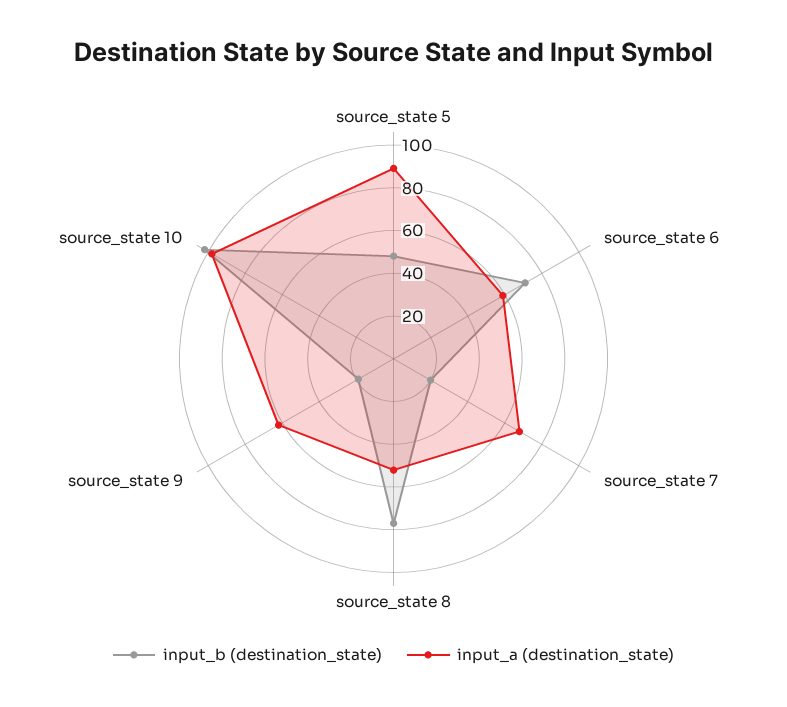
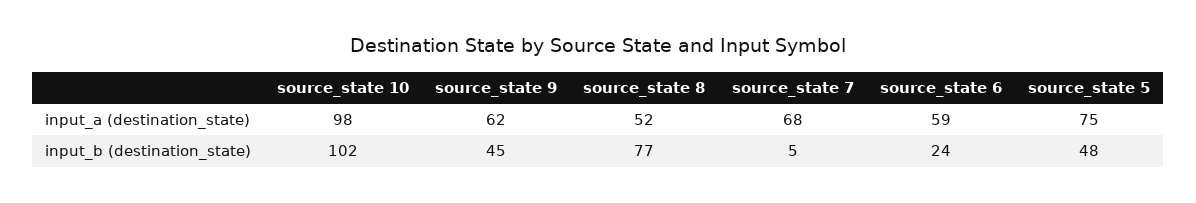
  {
    "input_b (destination_state)": {
      "source_state 5": 48,
-     "source_state 6": 70,
+     "source_state 6": 24,
-     "source_state 7": 20,
+     "source_state 7": 5,
      "source_state 8": 77,
-     "source_state 9": 20,
+     "source_state 9": 45,
      "source_state 10": 102
    },
    "input_a (destination_state)": {
-     "source_state 5": 90,
+     "source_state 5": 75,
      "source_state 6": 59,
      "source_state 7": 68,
      "source_state 8": 52,
      "source_state 9": 62,
      "source_state 10": 98
    }
  }

